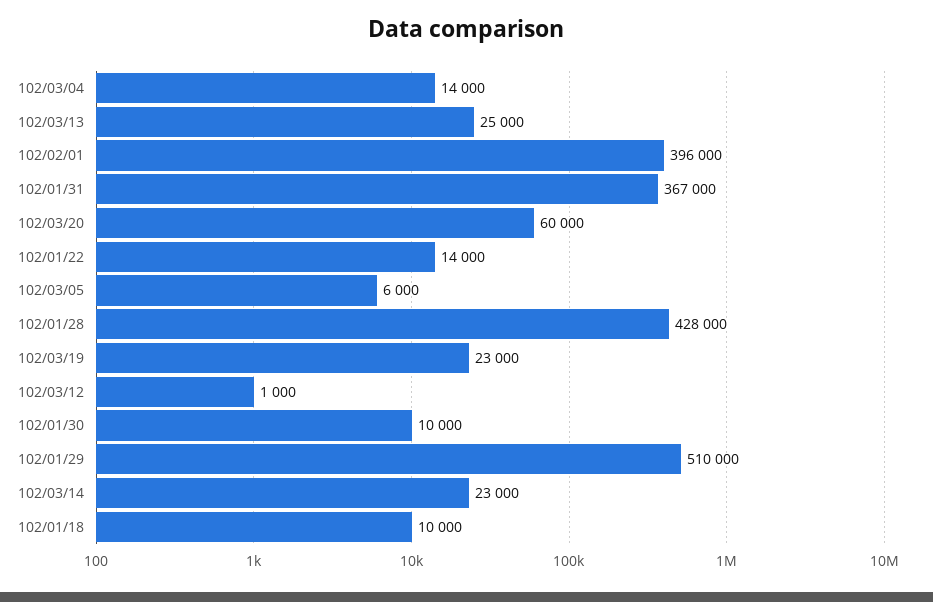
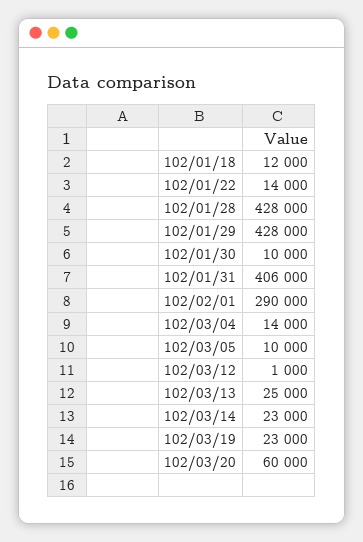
  {
    "102/03/04": 14000,
    "102/03/13": 25000,
-   "102/02/01": 396000,
+   "102/02/01": 290000,
-   "102/01/31": 367000,
+   "102/01/31": 406000,
    "102/03/20": 60000,
    "102/01/22": 14000,
-   "102/03/05": 6000,
+   "102/03/05": 10000,
    "102/01/28": 428000,
    "102/03/19": 23000,
    "102/03/12": 1000,
    "102/01/30": 10000,
-   "102/01/29": 510000,
+   "102/01/29": 428000,
    "102/03/14": 23000,
-   "102/01/18": 10000
+   "102/01/18": 12000
  }

